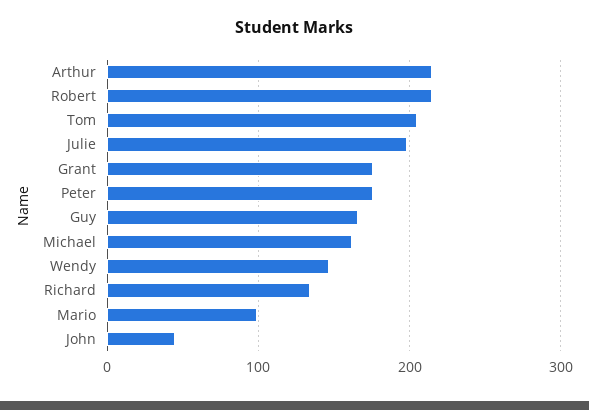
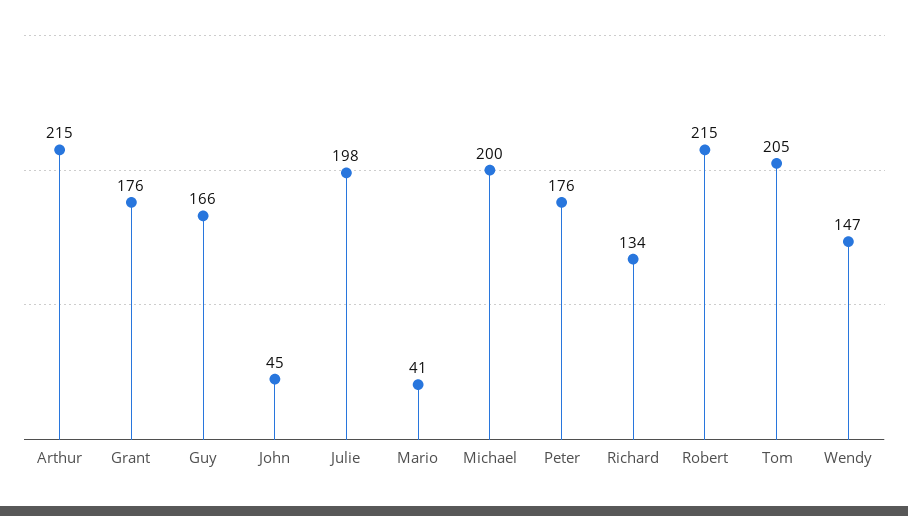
  {
    "Arthur": 215,
    "Robert": 215,
    "Tom": 205,
    "Julie": 198,
    "Grant": 176,
    "Peter": 176,
    "Guy": 166,
-   "Michael": 160,
+   "Michael": 200,
    "Wendy": 147,
    "Richard": 134,
-   "Mario": 100,
+   "Mario": 41,
    "John": 45
  }

